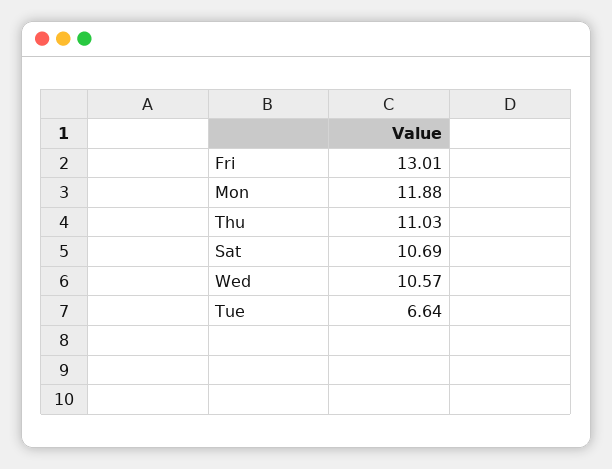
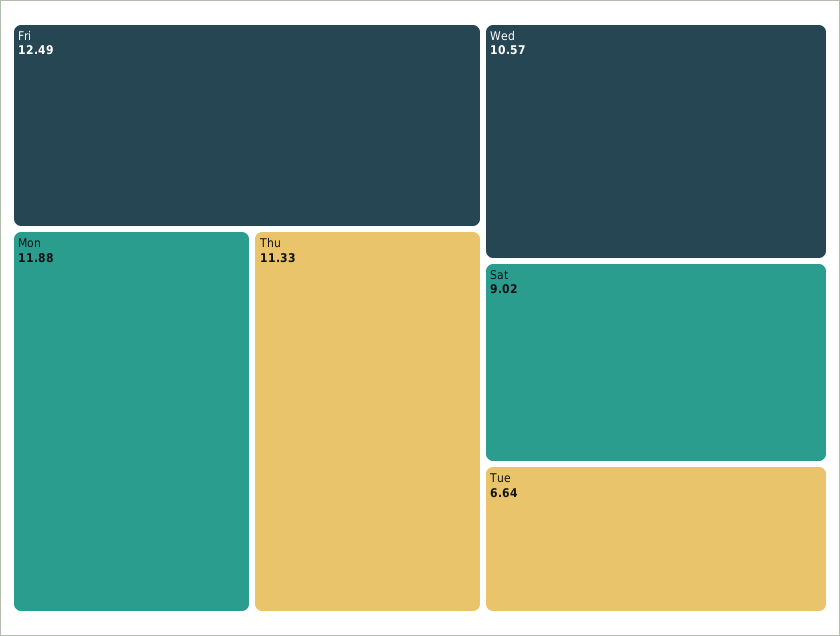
  {
-   "Fri": 13.01,
+   "Fri": 12.49,
    "Mon": 11.88,
-   "Thu": 11.03,
+   "Thu": 11.33,
-   "Sat": 10.69,
+   "Sat": 9.02,
    "Wed": 10.57,
    "Tue": 6.64
  }

